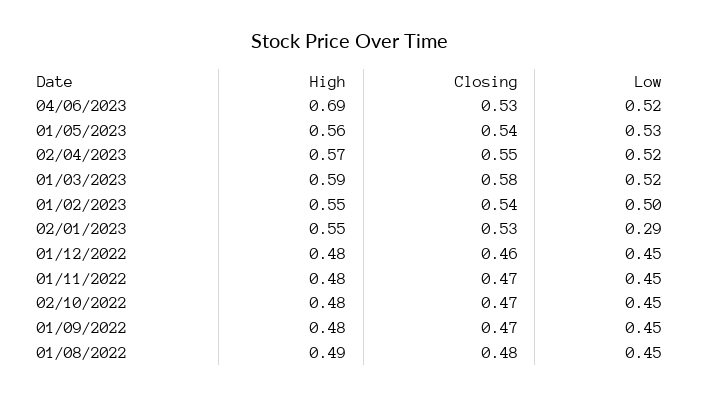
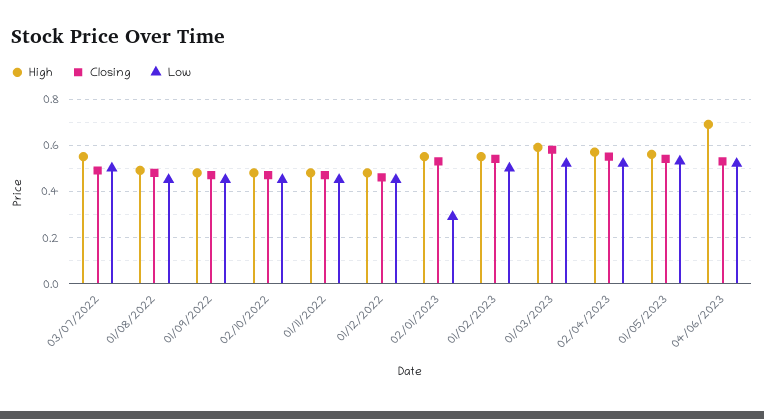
  {
    "High": {
      "04/06/2023": 0.69,
      "01/05/2023": 0.56,
      "02/04/2023": 0.57,
      "01/03/2023": 0.59,
      "01/02/2023": 0.55,
      "02/01/2023": 0.55,
      "01/12/2022": 0.48,
      "01/11/2022": 0.48,
      "02/10/2022": 0.48,
      "01/09/2022": 0.48,
-     "01/08/2022": 0.49
+     "01/08/2022": 0.49,
+     "03/07/2022": 0.55
    },
    "Closing": {
      "04/06/2023": 0.53,
      "01/05/2023": 0.54,
      "02/04/2023": 0.55,
      "01/03/2023": 0.58,
      "01/02/2023": 0.54,
      "02/01/2023": 0.53,
      "01/12/2022": 0.46,
      "01/11/2022": 0.47,
      "02/10/2022": 0.47,
      "01/09/2022": 0.47,
-     "01/08/2022": 0.48
+     "01/08/2022": 0.48,
+     "03/07/2022": 0.5
    },
    "Low": {
      "04/06/2023": 0.52,
      "01/05/2023": 0.53,
      "02/04/2023": 0.52,
      "01/03/2023": 0.52,
      "01/02/2023": 0.5,
      "02/01/2023": 0.29,
      "01/12/2022": 0.45,
      "01/11/2022": 0.45,
      "02/10/2022": 0.45,
      "01/09/2022": 0.45,
-     "01/08/2022": 0.45
+     "01/08/2022": 0.45,
+     "03/07/2022": 0.5
    }
  }

